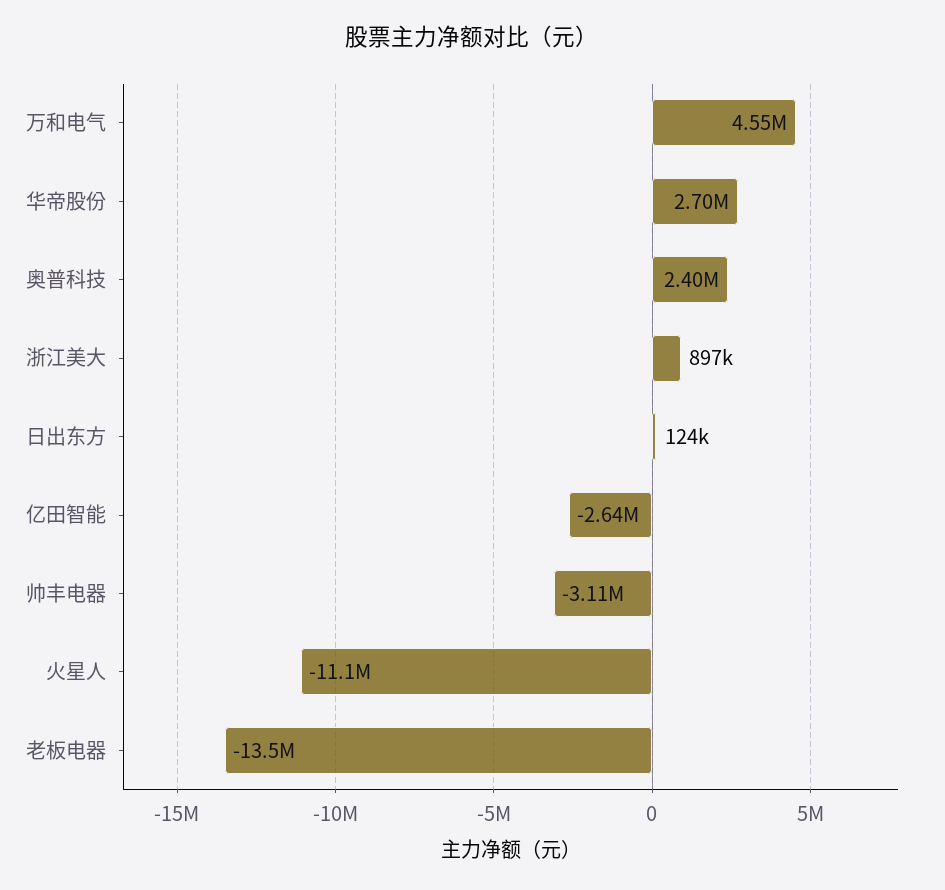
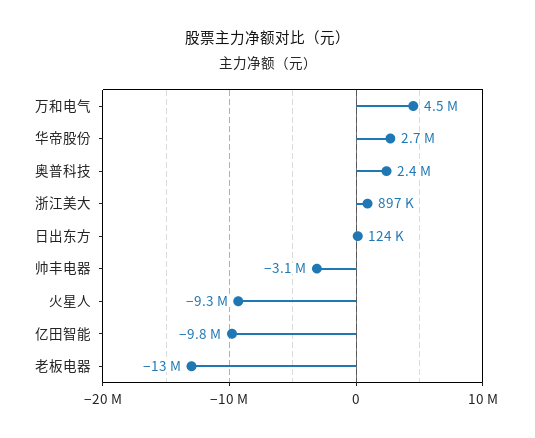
  {
    "万和电气": 4550000,
    "华帝股份": 2700000,
    "奥普科技": 2400000,
    "浙江美大": 897000,
    "日出东方": 124000,
-   "亿田智能": -2640000,
+   "亿田智能": -9800000,
    "帅丰电器": -3110000,
-   "火星人": -11100000,
+   "火星人": -9300000,
    "老板电器": -13500000
  }

